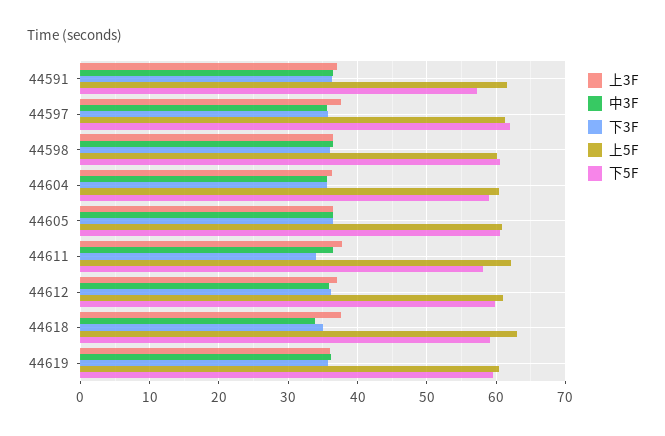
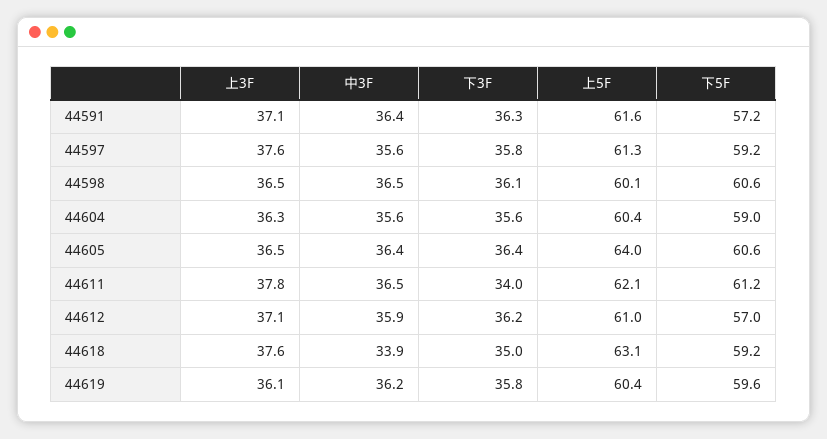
  {
    "上3F": {
      "44591": 37.1,
      "44597": 37.6,
      "44598": 36.5,
      "44604": 36.3,
      "44605": 36.5,
      "44611": 37.8,
      "44612": 37.1,
      "44618": 37.6,
      "44619": 36.1
    },
    "中3F": {
      "44591": 36.4,
      "44597": 35.6,
      "44598": 36.5,
      "44604": 35.6,
      "44605": 36.4,
      "44611": 36.5,
      "44612": 35.9,
      "44618": 33.9,
      "44619": 36.2
    },
    "下3F": {
      "44591": 36.3,
      "44597": 35.8,
      "44598": 36.1,
      "44604": 35.6,
      "44605": 36.4,
      "44611": 34,
      "44612": 36.2,
      "44618": 35,
      "44619": 35.8
    },
    "上5F": {
      "44591": 61.6,
      "44597": 61.3,
      "44598": 60.1,
      "44604": 60.4,
-     "44605": 61,
+     "44605": 64,
      "44611": 62.1,
      "44612": 61,
      "44618": 63.1,
      "44619": 60.4
    },
    "下5F": {
      "44591": 57.2,
-     "44597": 62,
+     "44597": 59.2,
      "44598": 60.6,
      "44604": 59,
      "44605": 60.6,
-     "44611": 58,
+     "44611": 61.2,
-     "44612": 60,
+     "44612": 57,
      "44618": 59.2,
      "44619": 59.6
    }
  }

